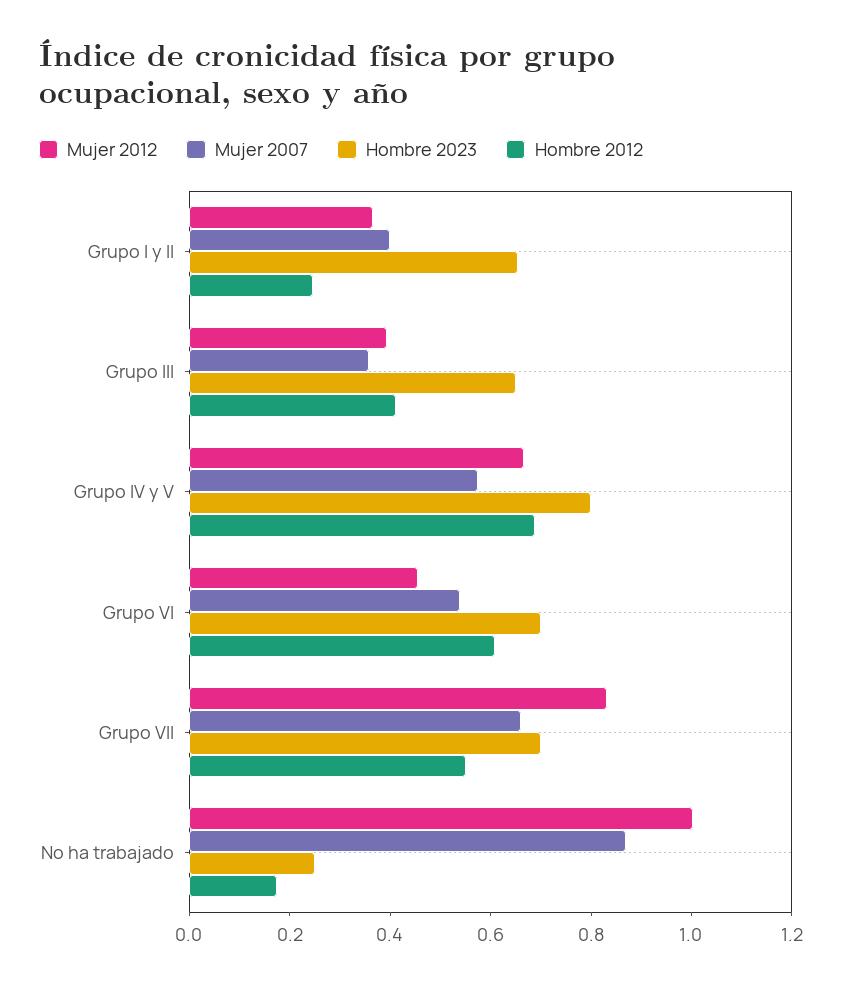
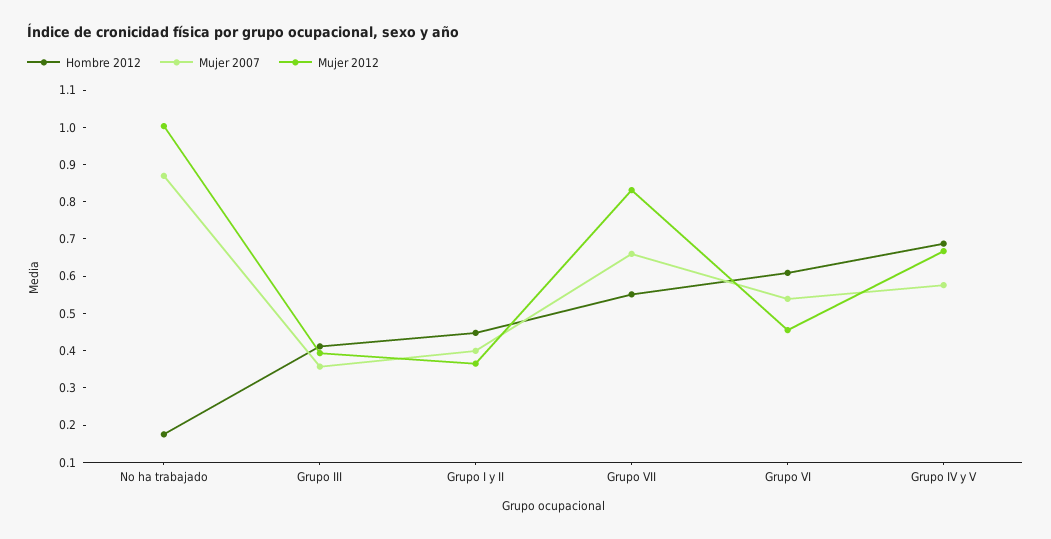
  {
    "Mujer 2012": {
      "Grupo I y II": 0.375,
      "Grupo III": 0.4,
      "Grupo IV y V": 0.675,
      "Grupo VI": 0.45,
      "Grupo VII": 0.825,
      "No ha trabajado": 1
    },
    "Mujer 2007": {
      "Grupo I y II": 0.4,
      "Grupo III": 0.35,
      "Grupo IV y V": 0.575,
      "Grupo VI": 0.55,
      "Grupo VII": 0.65,
      "No ha trabajado": 0.875
    },
-   "Hombre 2023": {
-     "Grupo I y II": 0.65,
-     "Grupo III": 0.65,
-     "Grupo IV y V": 0.8,
-     "Grupo VI": 0.7,
-     "Grupo VII": 0.7,
-     "No ha trabajado": 0.25
-   },
    "Hombre 2012": {
-     "Grupo I y II": 0.25,
+     "Grupo I y II": 0.45,
      "Grupo III": 0.4,
      "Grupo IV y V": 0.7,
      "Grupo VI": 0.6,
      "Grupo VII": 0.55,
      "No ha trabajado": 0.175
    }
  }

